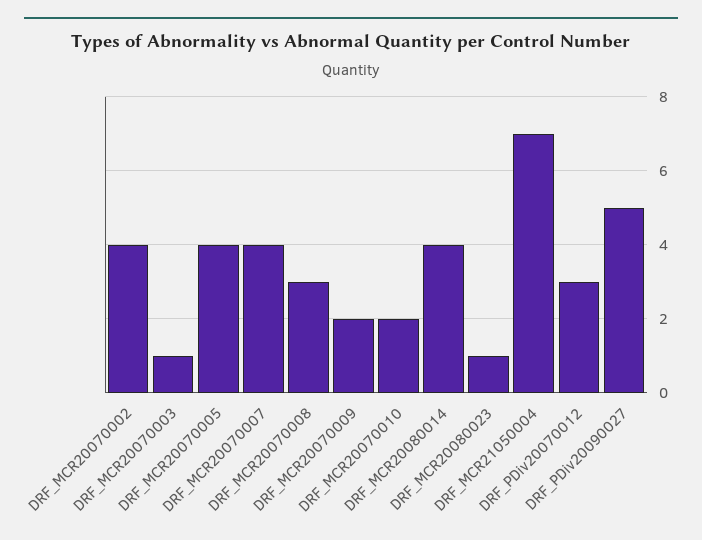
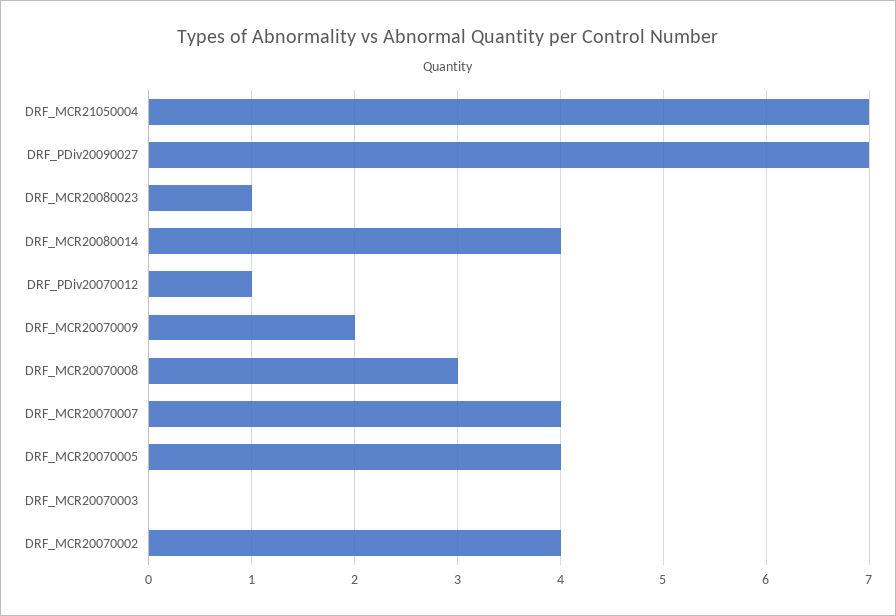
  {
    "DRF_MCR20070002": 4,
-   "DRF_MCR20070003": 1,
+   "DRF_MCR20070003": 0,
    "DRF_MCR20070005": 4,
    "DRF_MCR20070007": 4,
    "DRF_MCR20070008": 3,
    "DRF_MCR20070009": 2,
-   "DRF_MCR20070010": 2,
    "DRF_MCR20080014": 4,
    "DRF_MCR20080023": 1,
    "DRF_MCR21050004": 7,
-   "DRF_PDiv20070012": 3,
+   "DRF_PDiv20070012": 1,
-   "DRF_PDiv20090027": 5
+   "DRF_PDiv20090027": 7
  }

